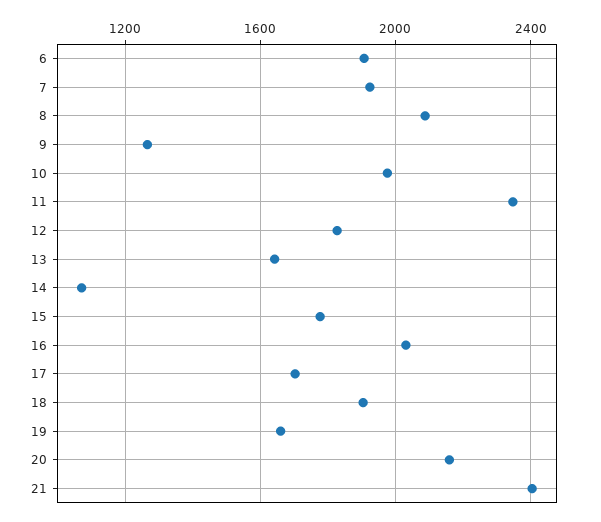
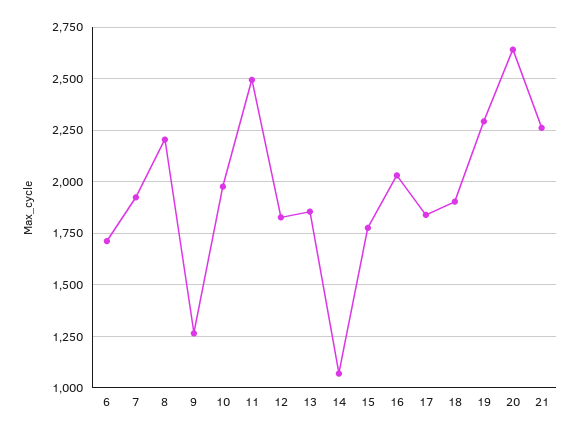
  {
-   "6": 1900,
+   "6": 1700,
    "7": 1900,
-   "8": 2100,
+   "8": 2200,
    "9": 1250,
    "10": 2000,
-   "11": 2350,
+   "11": 2500,
    "12": 1850,
-   "13": 1650,
+   "13": 1850,
    "14": 1050,
    "15": 1800,
    "16": 2050,
-   "17": 1700,
+   "17": 1850,
    "18": 1900,
-   "19": 1650,
+   "19": 2300,
-   "20": 2150,
+   "20": 2650,
-   "21": 2400
+   "21": 2250
  }

